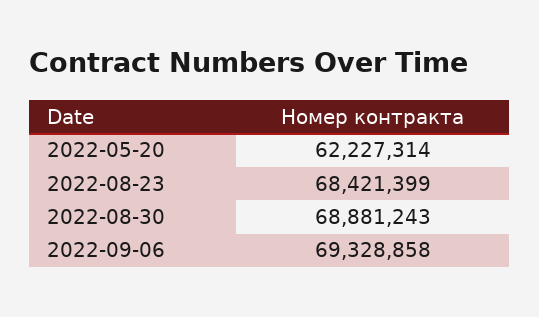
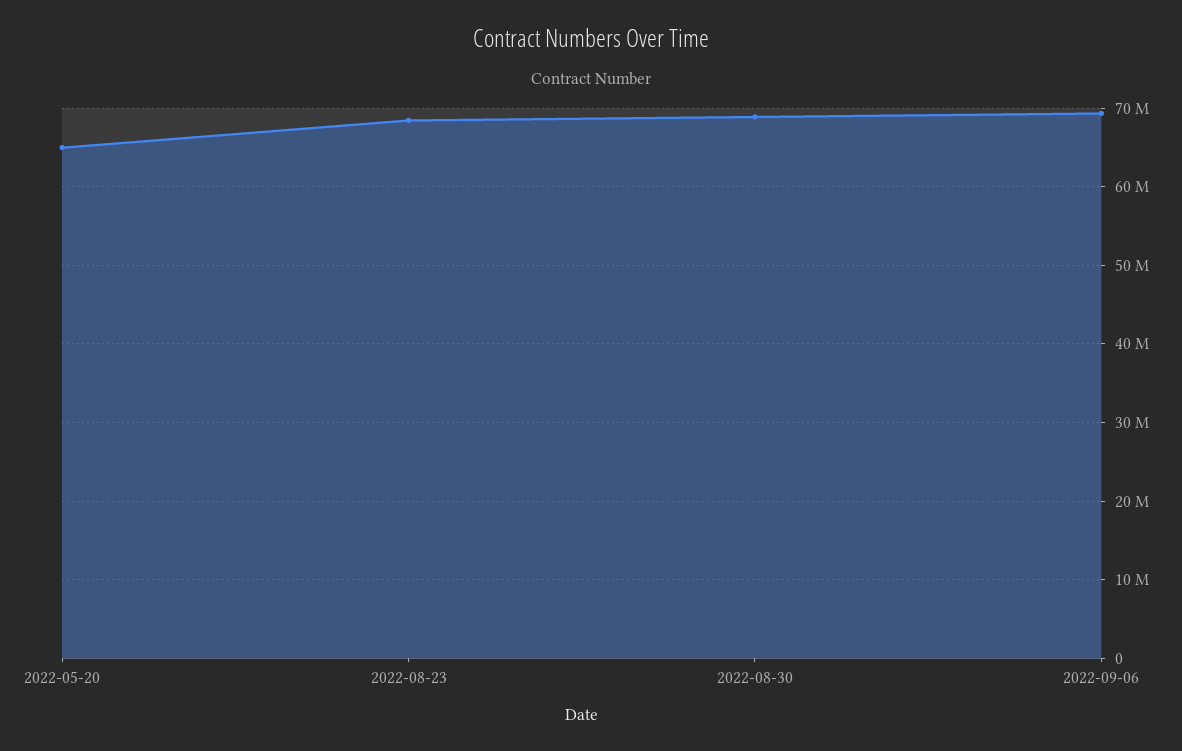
  {
-   "2022-05-20": 62227314,
+   "2022-05-20": 65000000,
    "2022-08-23": 68421399,
    "2022-08-30": 68881243,
    "2022-09-06": 69328858
  }

